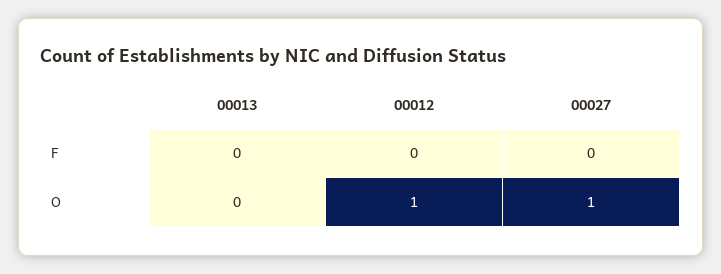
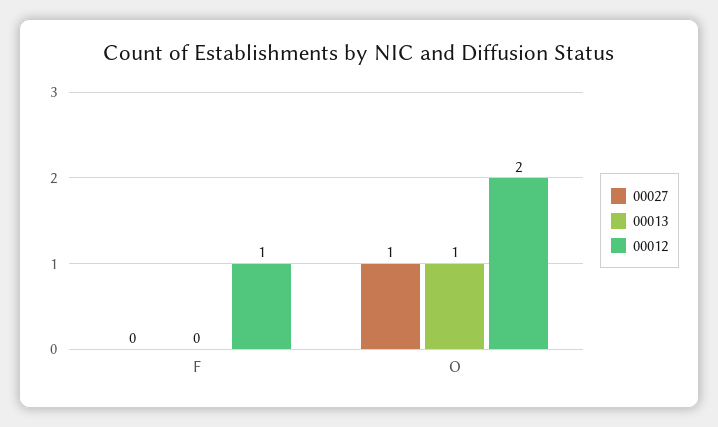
  {
    "00013": {
      "F": 0,
-     "O": 0
+     "O": 1
    },
    "00012": {
-     "F": 0,
+     "F": 1,
-     "O": 1
+     "O": 2
    },
    "00027": {
      "F": 0,
      "O": 1
    }
  }

